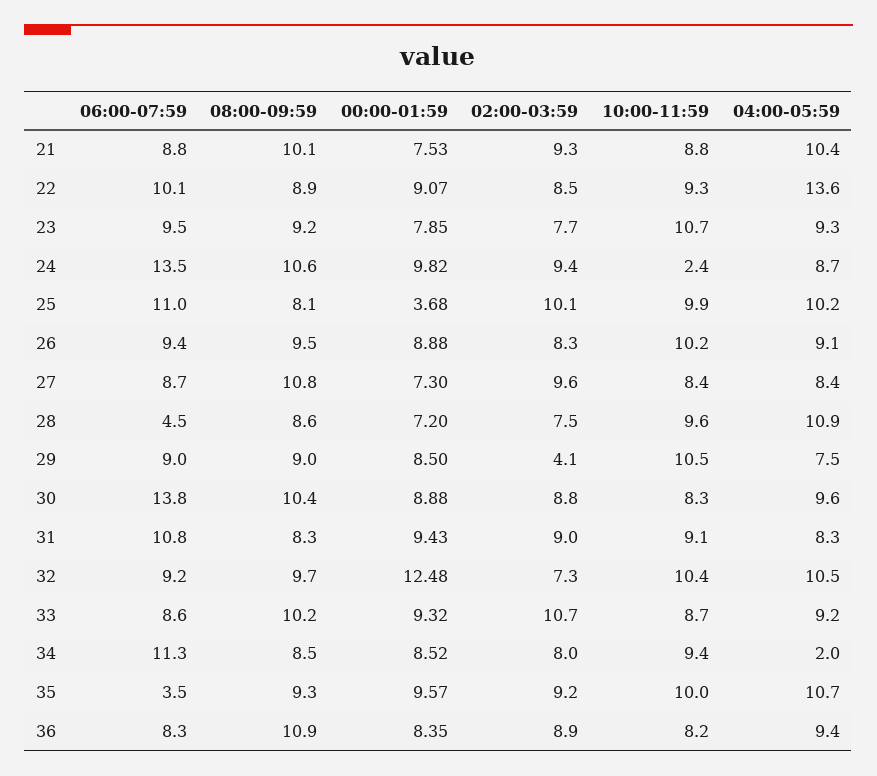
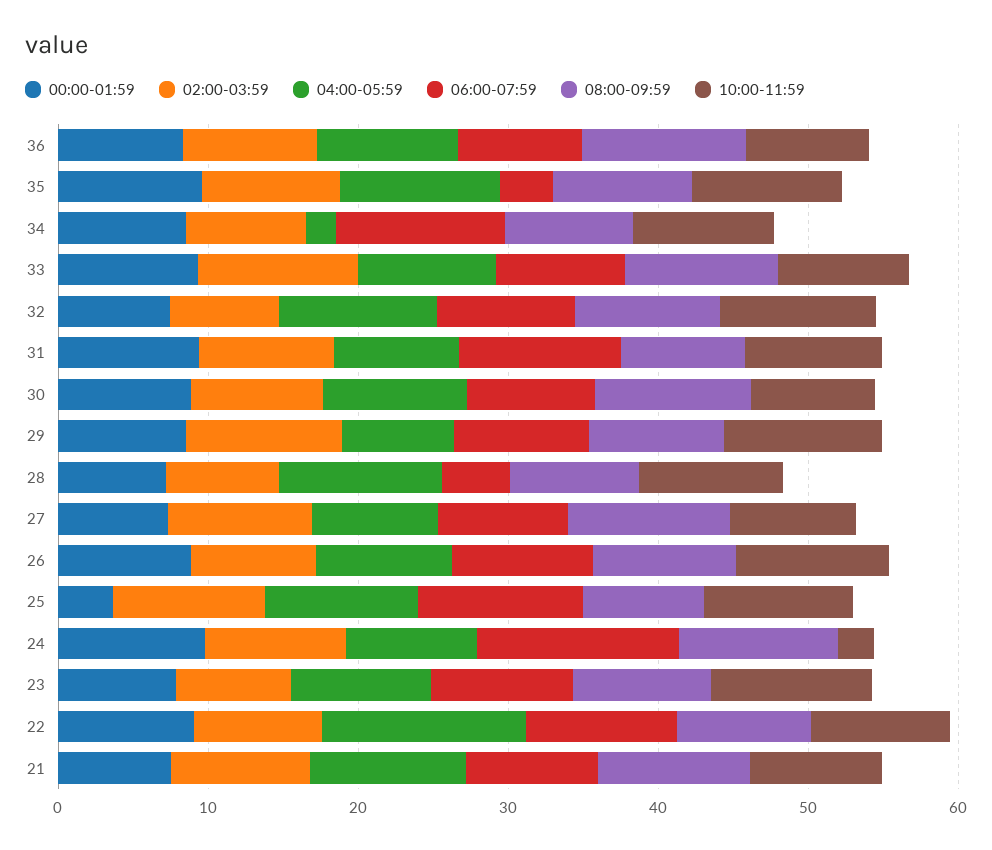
  {
    "06:00-07:59": {
      "21": 8.8,
      "22": 10.1,
      "23": 9.5,
      "24": 13.5,
      "25": 11,
      "26": 9.4,
      "27": 8.7,
      "28": 4.5,
      "29": 9,
-     "30": 13.8,
+     "30": 8,
      "31": 10.8,
      "32": 9.2,
      "33": 8.6,
      "34": 11.3,
      "35": 3.5,
      "36": 8.3
    },
    "08:00-09:59": {
      "21": 10.1,
      "22": 8.9,
      "23": 9.2,
      "24": 10.6,
      "25": 8.1,
      "26": 9.5,
      "27": 10.8,
      "28": 8.6,
      "29": 9,
      "30": 10.4,
      "31": 8.3,
      "32": 9.7,
      "33": 10.2,
      "34": 8.5,
      "35": 9.3,
      "36": 10.9
    },
    "00:00-01:59": {
      "21": 7.53,
      "22": 9.07,
      "23": 7.85,
      "24": 9.82,
      "25": 3.68,
      "26": 8.88,
      "27": 7.3,
      "28": 7.2,
      "29": 8.5,
      "30": 8.88,
      "31": 9.43,
-     "32": 12.48,
+     "32": 8,
      "33": 9.32,
      "34": 8.52,
      "35": 9.57,
      "36": 8.35
    },
    "02:00-03:59": {
      "21": 9.3,
      "22": 8.5,
      "23": 7.7,
      "24": 9.4,
      "25": 10.1,
      "26": 8.3,
      "27": 9.6,
      "28": 7.5,
-     "29": 4.1,
+     "29": 10,
      "30": 8.8,
      "31": 9,
      "32": 7.3,
      "33": 10.7,
      "34": 8,
      "35": 9.2,
      "36": 8.9
    },
    "10:00-11:59": {
      "21": 8.8,
      "22": 9.3,
      "23": 10.7,
      "24": 2.4,
      "25": 9.9,
      "26": 10.2,
      "27": 8.4,
      "28": 9.6,
      "29": 10.5,
      "30": 8.3,
      "31": 9.1,
      "32": 10.4,
      "33": 8.7,
      "34": 9.4,
      "35": 10,
      "36": 8.2
    },
    "04:00-05:59": {
      "21": 10.4,
      "22": 13.6,
      "23": 9.3,
      "24": 8.7,
      "25": 10.2,
      "26": 9.1,
      "27": 8.4,
      "28": 10.9,
      "29": 7.5,
      "30": 9.6,
      "31": 8.3,
      "32": 10.5,
      "33": 9.2,
      "34": 2,
      "35": 10.7,
      "36": 9.4
    }
  }

